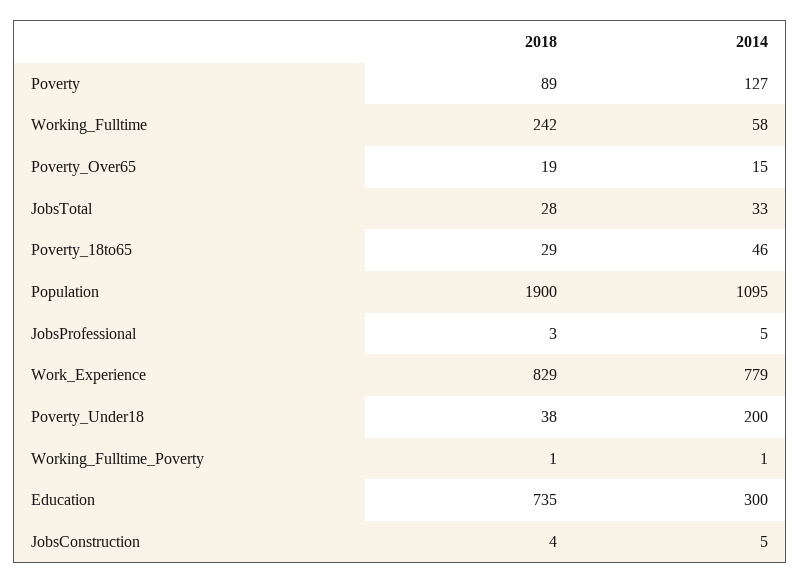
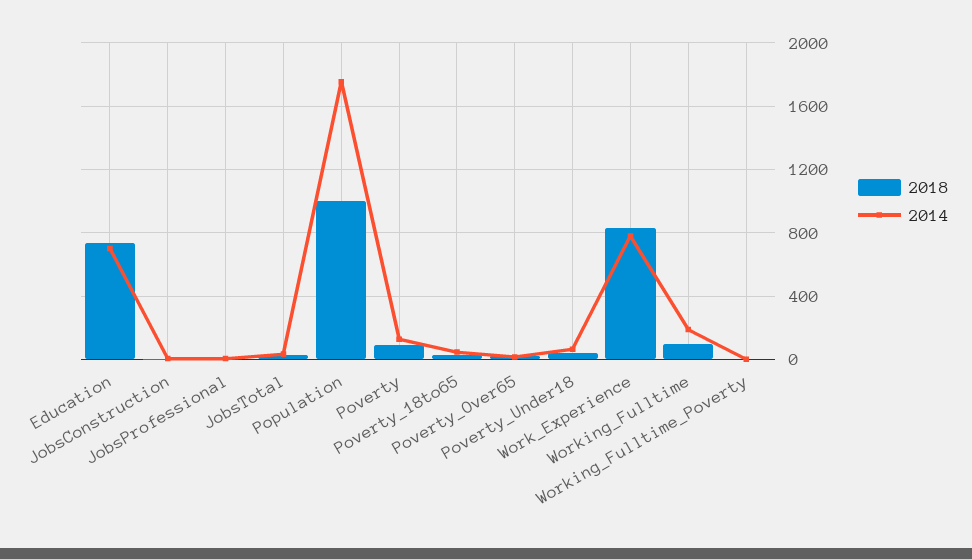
  {
    "2018": {
      "Poverty": 89,
-     "Working_Fulltime": 242,
+     "Working_Fulltime": 100,
      "Poverty_Over65": 19,
      "JobsTotal": 28,
      "Poverty_18to65": 29,
-     "Population": 1900,
+     "Population": 1000,
      "JobsProfessional": 3,
      "Work_Experience": 829,
      "Poverty_Under18": 38,
      "Working_Fulltime_Poverty": 1,
      "Education": 735,
      "JobsConstruction": 4
    },
    "2014": {
      "Poverty": 127,
-     "Working_Fulltime": 58,
+     "Working_Fulltime": 200,
      "Poverty_Over65": 15,
      "JobsTotal": 33,
      "Poverty_18to65": 46,
-     "Population": 1095,
+     "Population": 1750,
      "JobsProfessional": 5,
      "Work_Experience": 779,
-     "Poverty_Under18": 200,
+     "Poverty_Under18": 50,
      "Working_Fulltime_Poverty": 1,
-     "Education": 300,
+     "Education": 700,
      "JobsConstruction": 5
    }
  }

